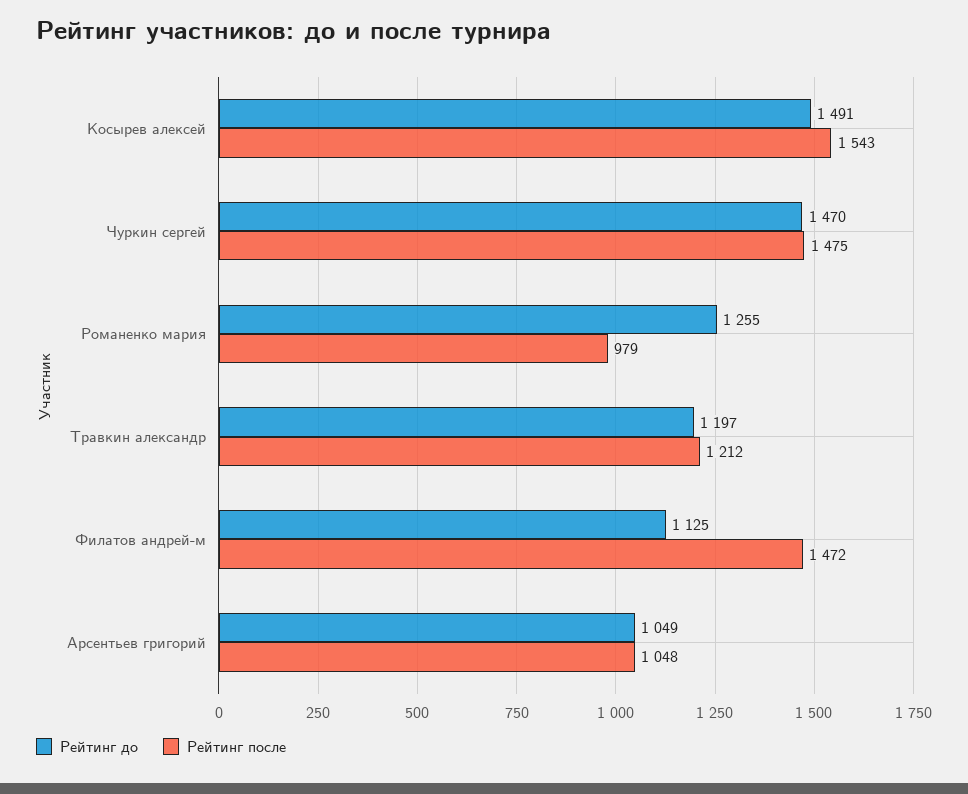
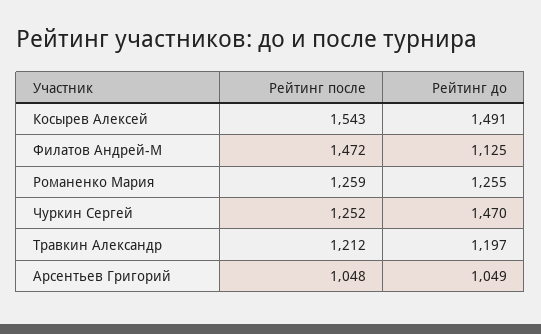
  {
    "Рейтинг до": {
      "Косырев алексей": 1491,
      "Чуркин сергей": 1470,
      "Романенко мария": 1255,
      "Травкин александр": 1197,
      "Филатов андрей-м": 1125,
      "Арсентьев григорий": 1049
    },
    "Рейтинг после": {
      "Косырев алексей": 1543,
-     "Чуркин сергей": 1475,
+     "Чуркин сергей": 1252,
-     "Романенко мария": 979,
+     "Романенко мария": 1259,
      "Травкин александр": 1212,
      "Филатов андрей-м": 1472,
      "Арсентьев григорий": 1048
    }
  }

